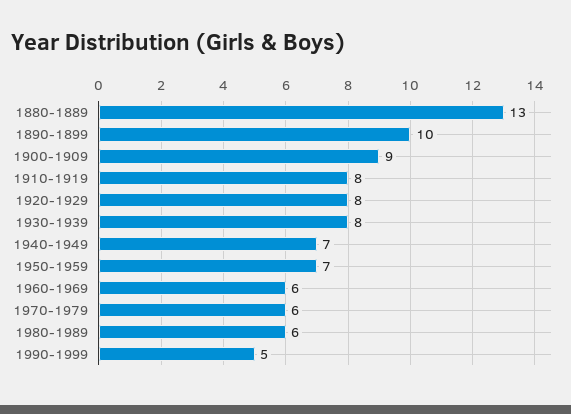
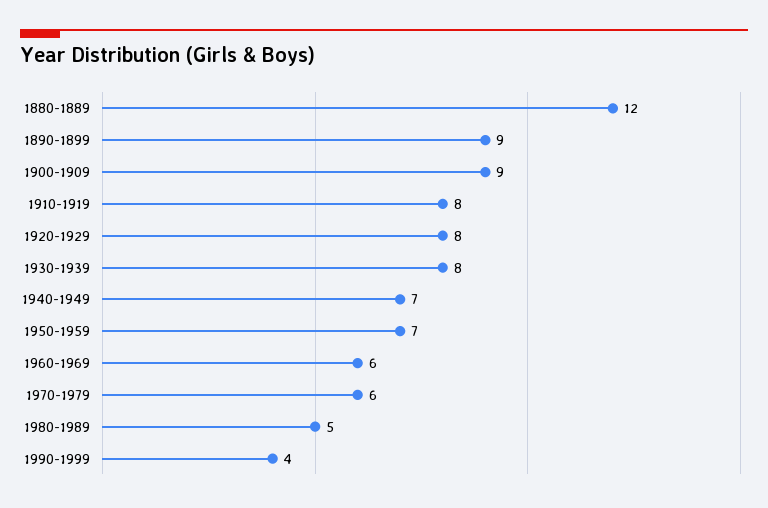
  {
-   "1880-1889": 13,
+   "1880-1889": 12,
-   "1890-1899": 10,
+   "1890-1899": 9,
    "1900-1909": 9,
    "1910-1919": 8,
    "1920-1929": 8,
    "1930-1939": 8,
    "1940-1949": 7,
    "1950-1959": 7,
    "1960-1969": 6,
    "1970-1979": 6,
-   "1980-1989": 6,
+   "1980-1989": 5,
-   "1990-1999": 5
+   "1990-1999": 4
  }

